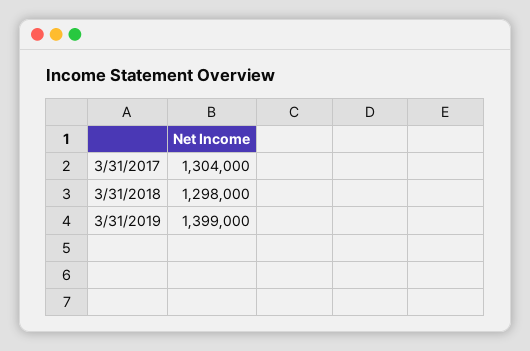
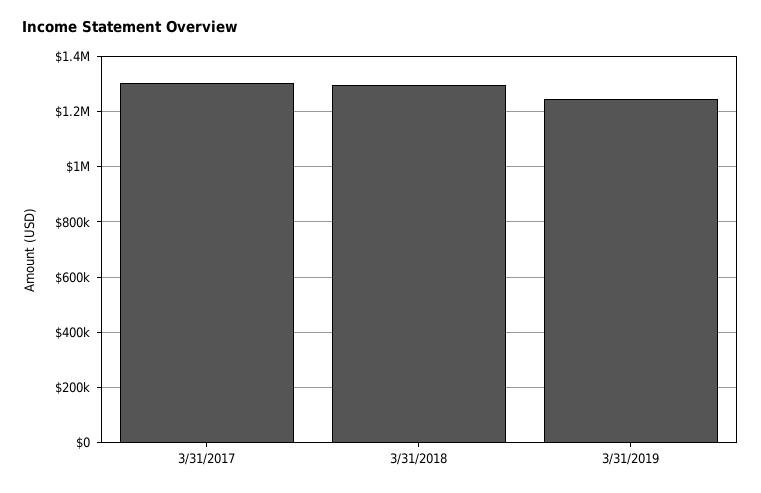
  {
    "3/31/2017": 1304000,
    "3/31/2018": 1298000,
-   "3/31/2019": 1399000
+   "3/31/2019": 1250000
  }

